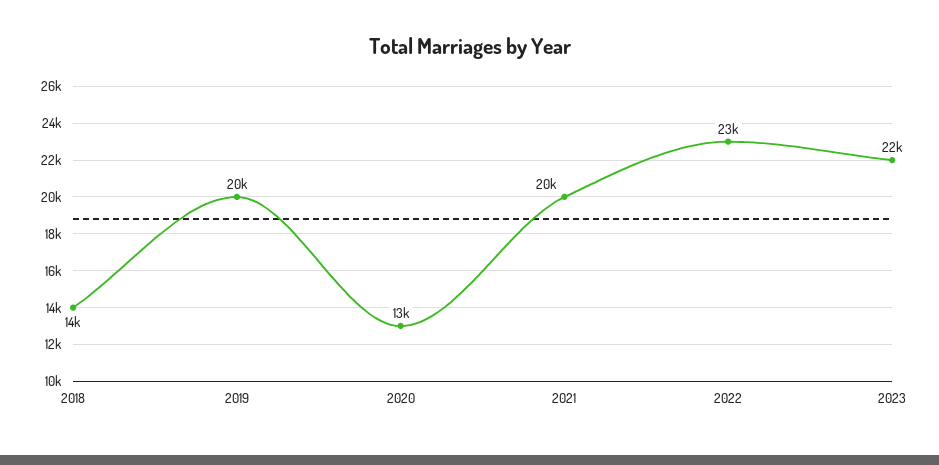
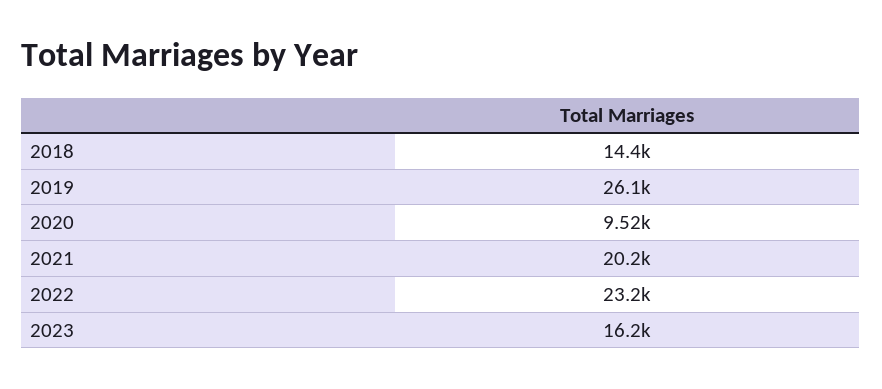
  {
    "2018": 14400,
-   "2019": 20000,
+   "2019": 26100,
-   "2020": 13000,
+   "2020": 9520,
    "2021": 20200,
    "2022": 23200,
-   "2023": 22000
+   "2023": 16200
  }

